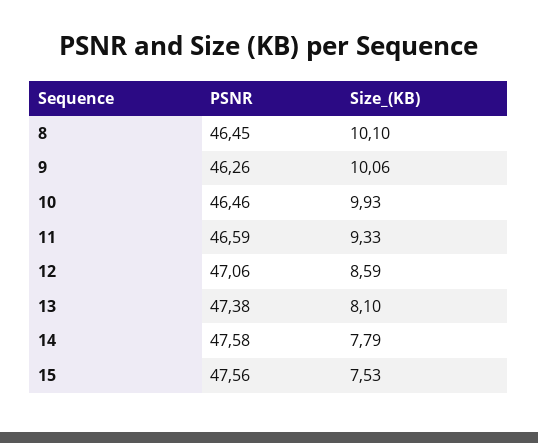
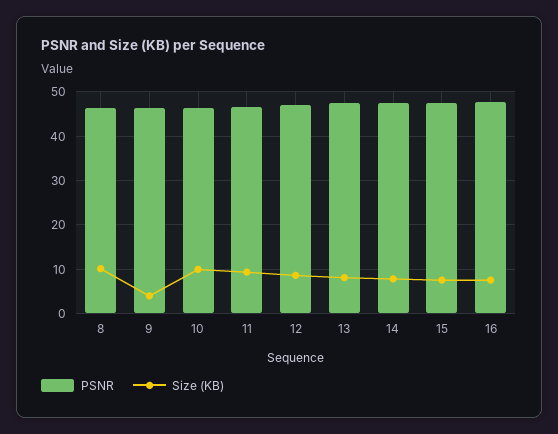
  {
    "PSNR": {
      "8": 46.45,
      "9": 46.26,
      "10": 46.46,
      "11": 46.59,
      "12": 47.06,
      "13": 47.38,
      "14": 47.58,
-     "15": 47.56
+     "15": 47.56,
+     "16": 48
    },
    "Size_(KB)": {
      "8": 10.1,
-     "9": 10.06,
+     "9": 4,
      "10": 9.93,
      "11": 9.33,
      "12": 8.59,
      "13": 8.1,
      "14": 7.79,
-     "15": 7.53
+     "15": 7.53,
+     "16": 8
    }
  }

